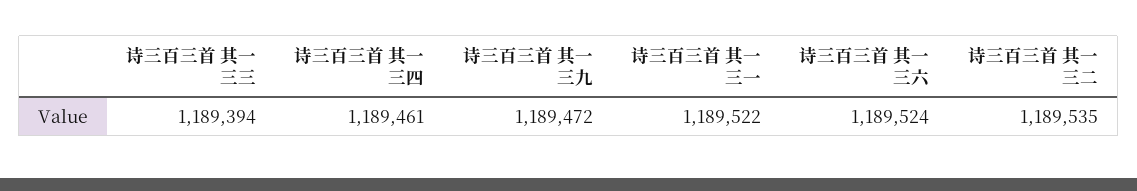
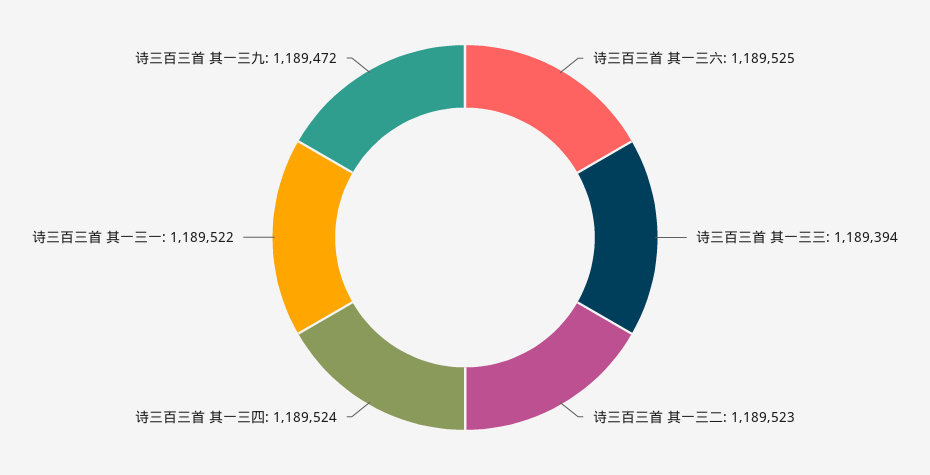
  {
    "诗三百三首 其一三三": 1189394,
-   "诗三百三首 其一三四": 1189461,
+   "诗三百三首 其一三四": 1189524,
    "诗三百三首 其一三九": 1189472,
    "诗三百三首 其一三一": 1189522,
-   "诗三百三首 其一三六": 1189524,
+   "诗三百三首 其一三六": 1189525,
-   "诗三百三首 其一三二": 1189535
+   "诗三百三首 其一三二": 1189523
  }

